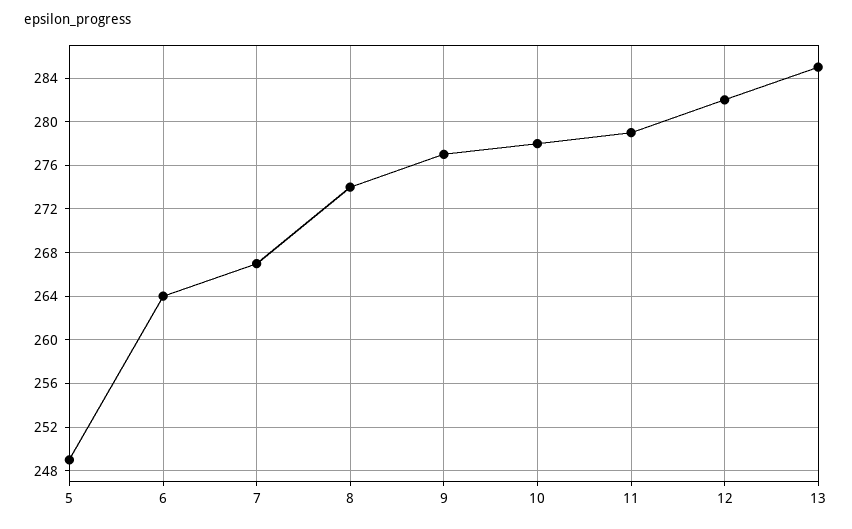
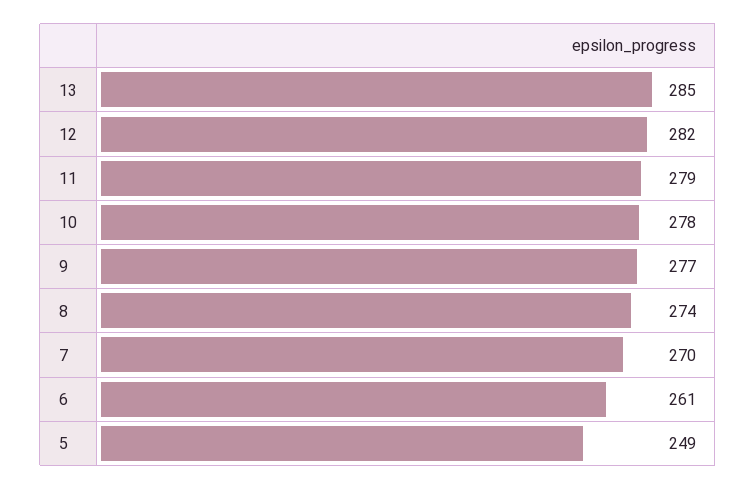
  {
    "5": 249,
-   "6": 264,
+   "6": 261,
-   "7": 267,
+   "7": 270,
    "8": 274,
    "9": 277,
    "10": 278,
    "11": 279,
    "12": 282,
    "13": 285
  }

